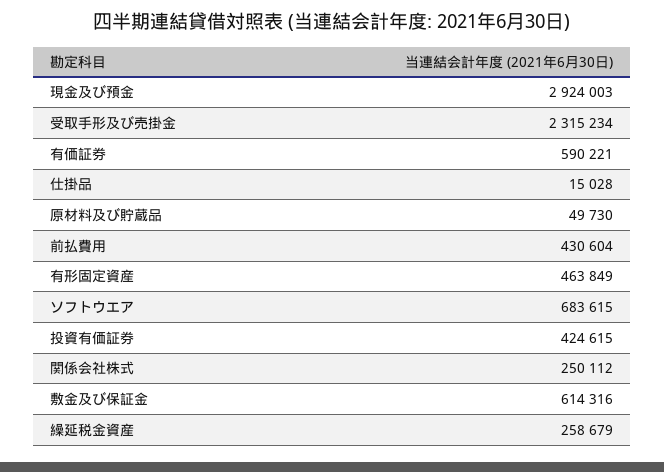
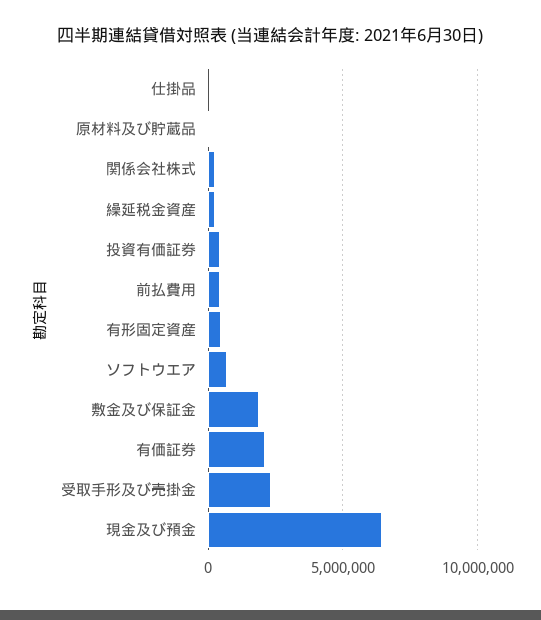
  {
-   "現金及び預金": 2924003,
+   "現金及び預金": 6500000,
    "受取手形及び売掛金": 2315234,
-   "有価証券": 590221,
+   "有価証券": 2000000,
    "仕掛品": 15028,
    "原材料及び貯蔵品": 49730,
    "前払費用": 430604,
    "有形固定資産": 463849,
    "ソフトウエア": 683615,
    "投資有価証券": 424615,
    "関係会社株式": 250112,
-   "敷金及び保証金": 614316,
+   "敷金及び保証金": 2000000,
    "繰延税金資産": 258679
  }

